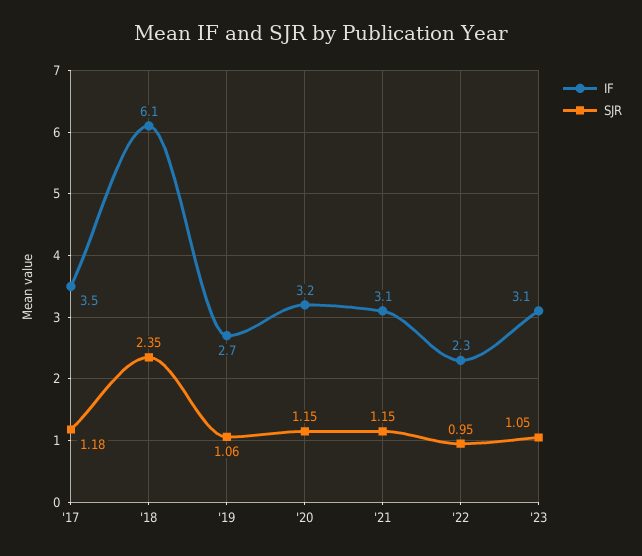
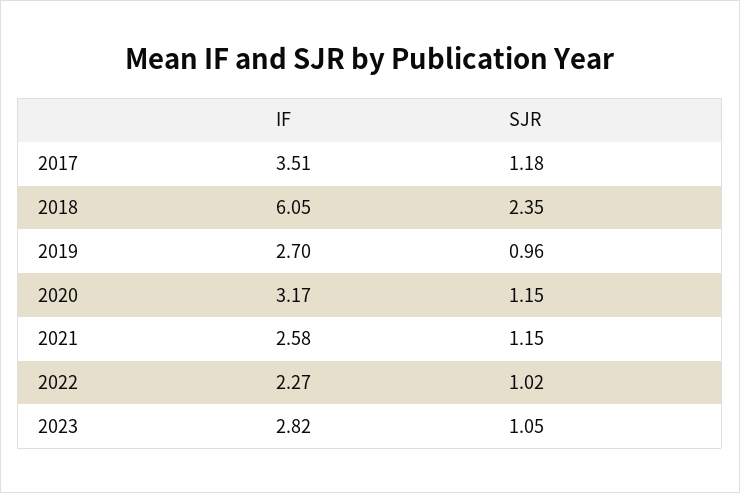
  {
    "IF": {
      "'17": 3.51,
      "'18": 6.05,
      "'19": 2.7,
      "'20": 3.17,
-     "'21": 3.1,
+     "'21": 2.58,
      "'22": 2.27,
-     "'23": 3.1
+     "'23": 2.82
    },
    "SJR": {
      "'17": 1.18,
      "'18": 2.35,
-     "'19": 1.06,
+     "'19": 0.96,
      "'20": 1.15,
      "'21": 1.15,
-     "'22": 0.95,
+     "'22": 1.02,
      "'23": 1.05
    }
  }

